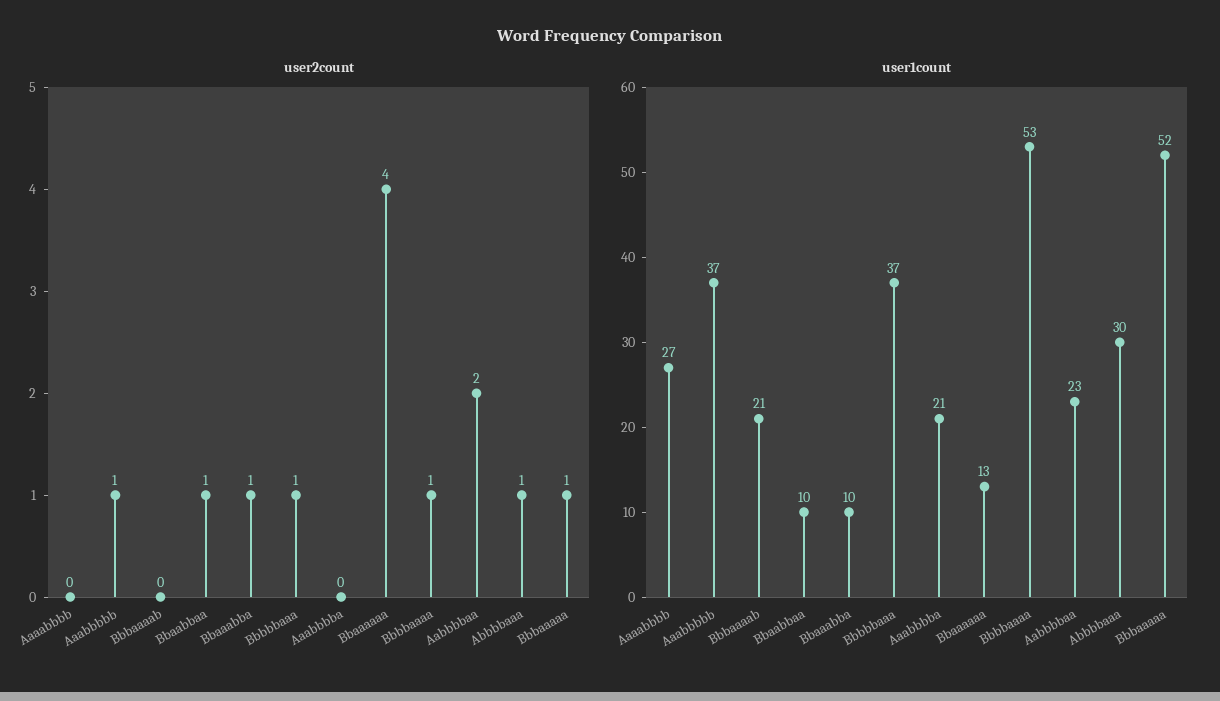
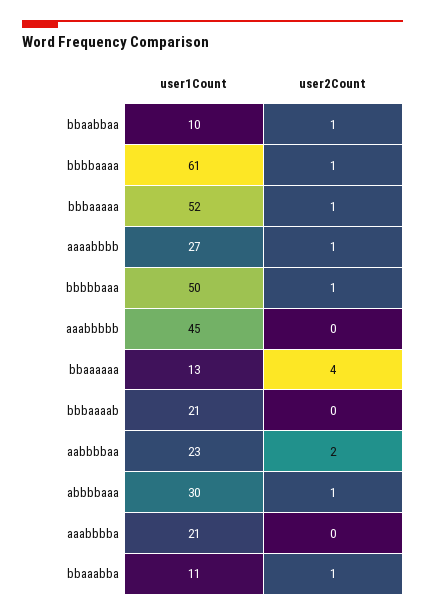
  {
    "user2count": {
-     "Aaaabbbb": 0,
+     "Aaaabbbb": 1,
-     "Aaabbbbb": 1,
+     "Aaabbbbb": 0,
      "Bbbaaaab": 0,
      "Bbaabbaa": 1,
      "Bbaaabba": 1,
      "Bbbbbaaa": 1,
      "Aaabbbba": 0,
      "Bbaaaaaa": 4,
      "Bbbbaaaa": 1,
      "Aabbbbaa": 2,
      "Abbbbaaa": 1,
      "Bbbaaaaa": 1
    },
    "user1count": {
      "Aaaabbbb": 27,
-     "Aaabbbbb": 37,
+     "Aaabbbbb": 45,
      "Bbbaaaab": 21,
      "Bbaabbaa": 10,
-     "Bbaaabba": 10,
+     "Bbaaabba": 11,
-     "Bbbbbaaa": 37,
+     "Bbbbbaaa": 50,
      "Aaabbbba": 21,
      "Bbaaaaaa": 13,
-     "Bbbbaaaa": 53,
+     "Bbbbaaaa": 61,
      "Aabbbbaa": 23,
      "Abbbbaaa": 30,
      "Bbbaaaaa": 52
    }
  }

